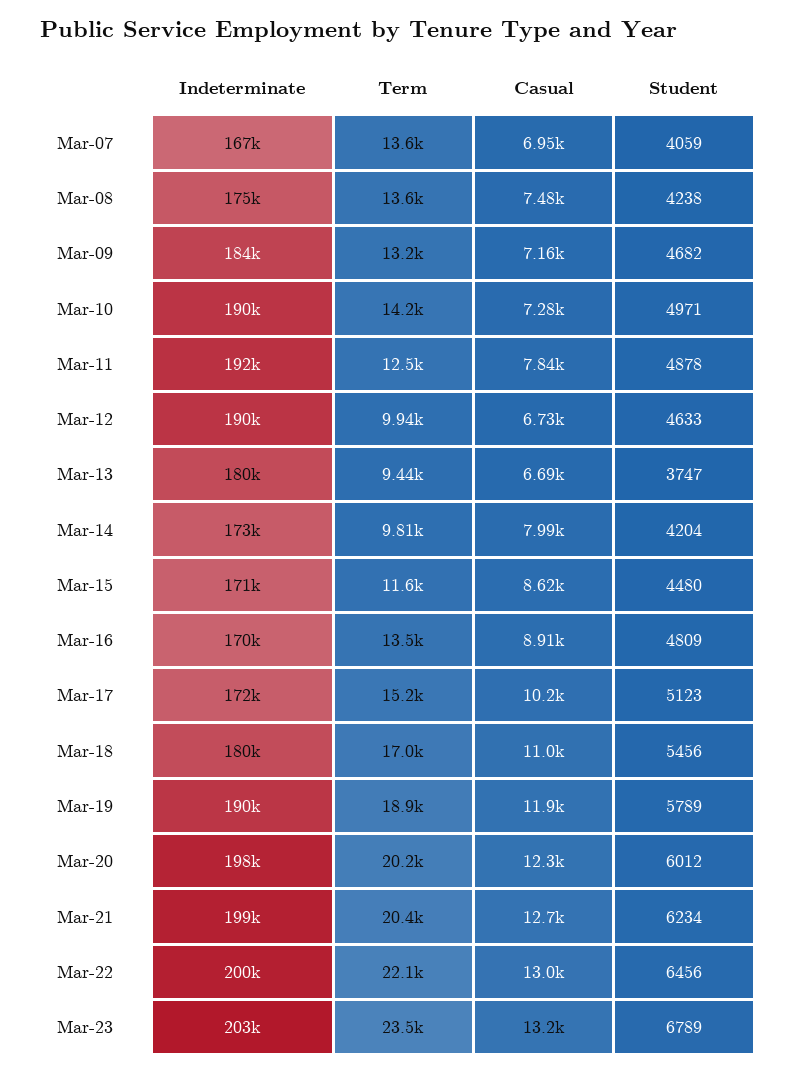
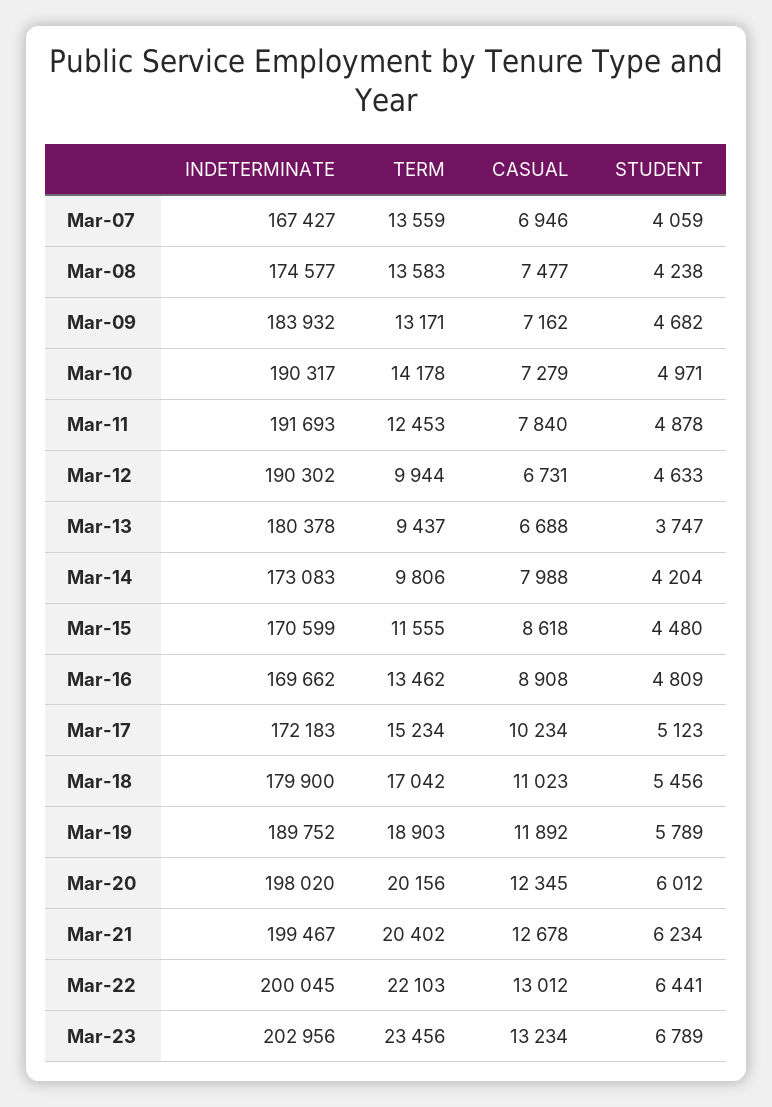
  {
    "Indeterminate": {
      "Mar-07": 167427,
      "Mar-08": 174577,
      "Mar-09": 183932,
      "Mar-10": 190317,
      "Mar-11": 191693,
      "Mar-12": 190302,
      "Mar-13": 180378,
      "Mar-14": 173083,
      "Mar-15": 170599,
      "Mar-16": 169662,
      "Mar-17": 172183,
      "Mar-18": 179900,
      "Mar-19": 189752,
      "Mar-20": 198020,
      "Mar-21": 199467,
      "Mar-22": 200045,
      "Mar-23": 202956
    },
    "Term": {
      "Mar-07": 13559,
      "Mar-08": 13583,
      "Mar-09": 13171,
      "Mar-10": 14178,
      "Mar-11": 12453,
      "Mar-12": 9944,
      "Mar-13": 9437,
      "Mar-14": 9806,
      "Mar-15": 11555,
      "Mar-16": 13462,
      "Mar-17": 15234,
      "Mar-18": 17042,
      "Mar-19": 18903,
      "Mar-20": 20156,
      "Mar-21": 20402,
      "Mar-22": 22103,
      "Mar-23": 23456
    },
    "Casual": {
      "Mar-07": 6946,
      "Mar-08": 7477,
      "Mar-09": 7162,
      "Mar-10": 7279,
      "Mar-11": 7840,
      "Mar-12": 6731,
      "Mar-13": 6688,
      "Mar-14": 7988,
      "Mar-15": 8618,
      "Mar-16": 8908,
      "Mar-17": 10234,
      "Mar-18": 11023,
      "Mar-19": 11892,
      "Mar-20": 12345,
      "Mar-21": 12678,
      "Mar-22": 13012,
      "Mar-23": 13234
    },
    "Student": {
      "Mar-07": 4059,
      "Mar-08": 4238,
      "Mar-09": 4682,
      "Mar-10": 4971,
      "Mar-11": 4878,
      "Mar-12": 4633,
      "Mar-13": 3747,
      "Mar-14": 4204,
      "Mar-15": 4480,
      "Mar-16": 4809,
      "Mar-17": 5123,
      "Mar-18": 5456,
      "Mar-19": 5789,
      "Mar-20": 6012,
      "Mar-21": 6234,
-     "Mar-22": 6456,
+     "Mar-22": 6441,
      "Mar-23": 6789
    }
  }

